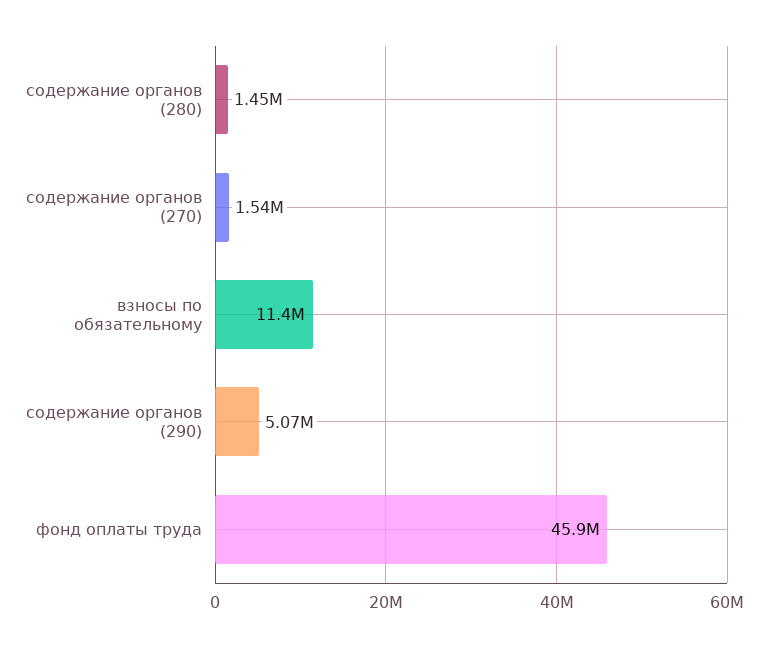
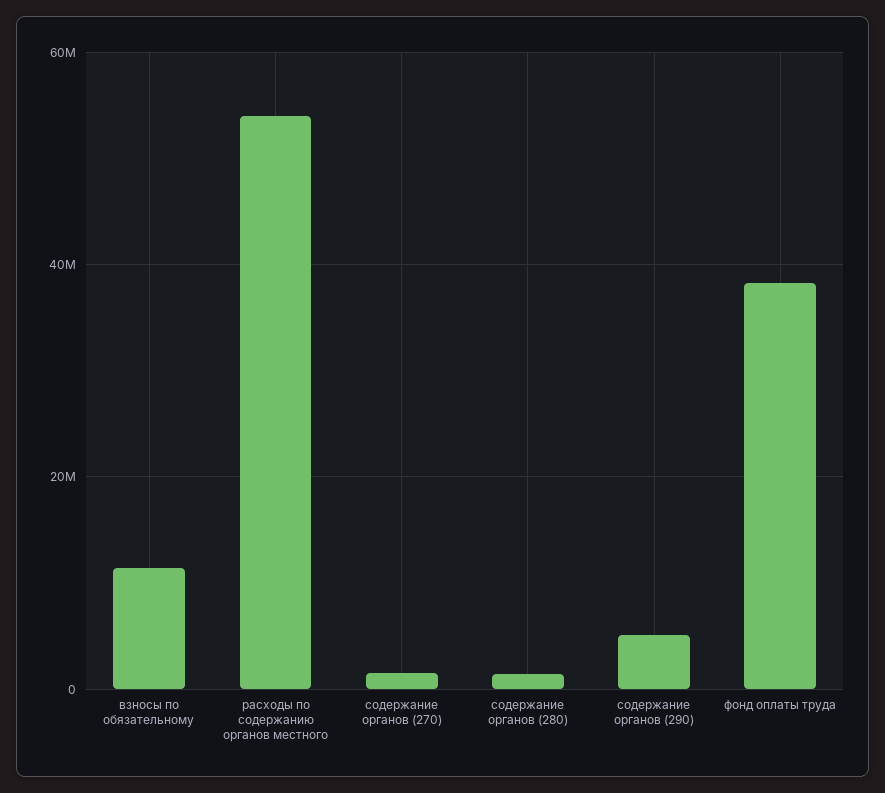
  {
    "содержание органов (280)": 1450000,
    "содержание органов (270)": 1540000,
    "взносы по обязательному": 11400000,
    "содержание органов (290)": 5070000,
-   "фонд оплаты труда": 45900000
+   "фонд оплаты труда": 38000000,
+   "расходы по содержанию органов местного": 54000000
  }

